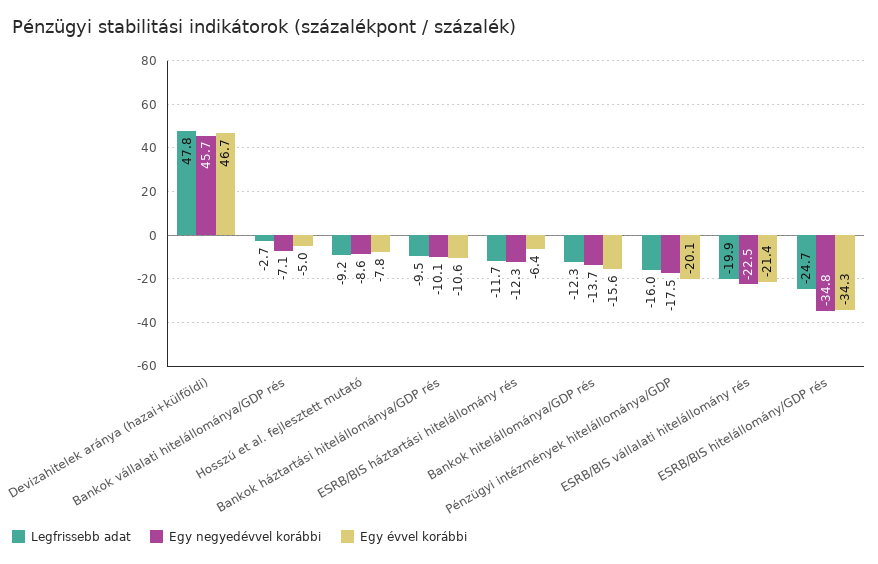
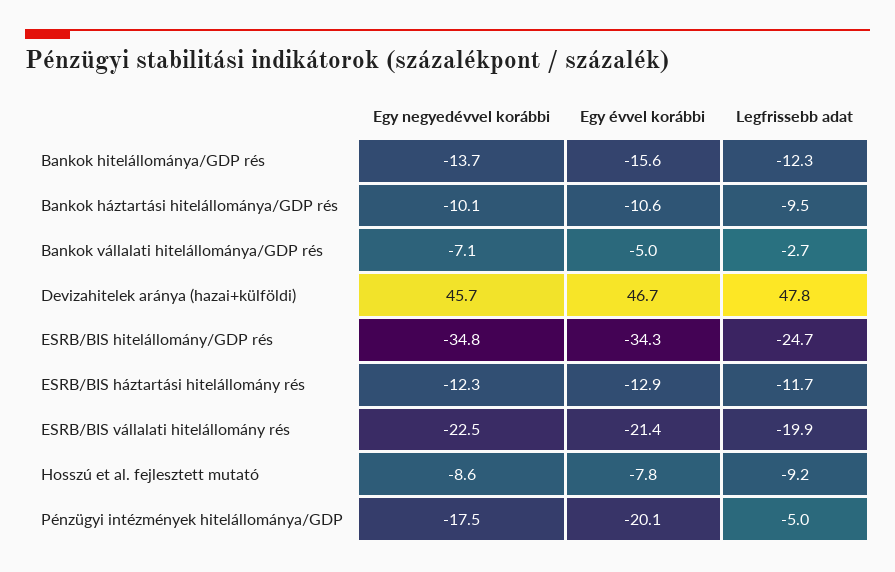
  {
    "Legfrissebb adat": {
      "Devizahitelek aránya (hazai+külföldi)": 47.8,
      "Bankok vállalati hitelállománya/GDP rés": -2.7,
      "Hosszú et al. fejlesztett mutató": -9.2,
      "Bankok háztartási hitelállománya/GDP rés": -9.5,
      "ESRB/BIS háztartási hitelállomány rés": -11.7,
      "Bankok hitelállománya/GDP rés": -12.3,
-     "Pénzügyi intézmények hitelállománya/GDP": -16,
+     "Pénzügyi intézmények hitelállománya/GDP": -5,
      "ESRB/BIS vállalati hitelállomány rés": -19.9,
      "ESRB/BIS hitelállomány/GDP rés": -24.7
    },
    "Egy negyedévvel korábbi": {
      "Devizahitelek aránya (hazai+külföldi)": 45.7,
      "Bankok vállalati hitelállománya/GDP rés": -7.1,
      "Hosszú et al. fejlesztett mutató": -8.6,
      "Bankok háztartási hitelállománya/GDP rés": -10.1,
      "ESRB/BIS háztartási hitelállomány rés": -12.3,
      "Bankok hitelállománya/GDP rés": -13.7,
      "Pénzügyi intézmények hitelállománya/GDP": -17.5,
      "ESRB/BIS vállalati hitelállomány rés": -22.5,
      "ESRB/BIS hitelállomány/GDP rés": -34.8
    },
    "Egy évvel korábbi": {
      "Devizahitelek aránya (hazai+külföldi)": 46.7,
      "Bankok vállalati hitelállománya/GDP rés": -5,
      "Hosszú et al. fejlesztett mutató": -7.8,
      "Bankok háztartási hitelállománya/GDP rés": -10.6,
-     "ESRB/BIS háztartási hitelállomány rés": -6.4,
+     "ESRB/BIS háztartási hitelállomány rés": -12.9,
      "Bankok hitelállománya/GDP rés": -15.6,
      "Pénzügyi intézmények hitelállománya/GDP": -20.1,
      "ESRB/BIS vállalati hitelállomány rés": -21.4,
      "ESRB/BIS hitelállomány/GDP rés": -34.3
    }
  }

